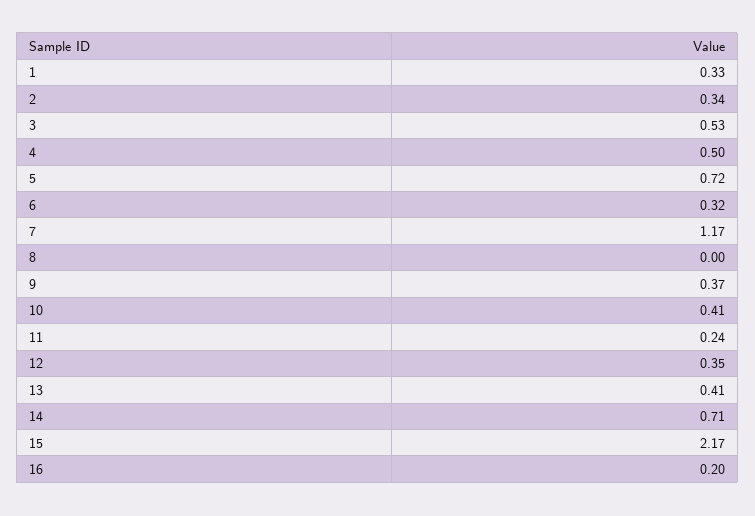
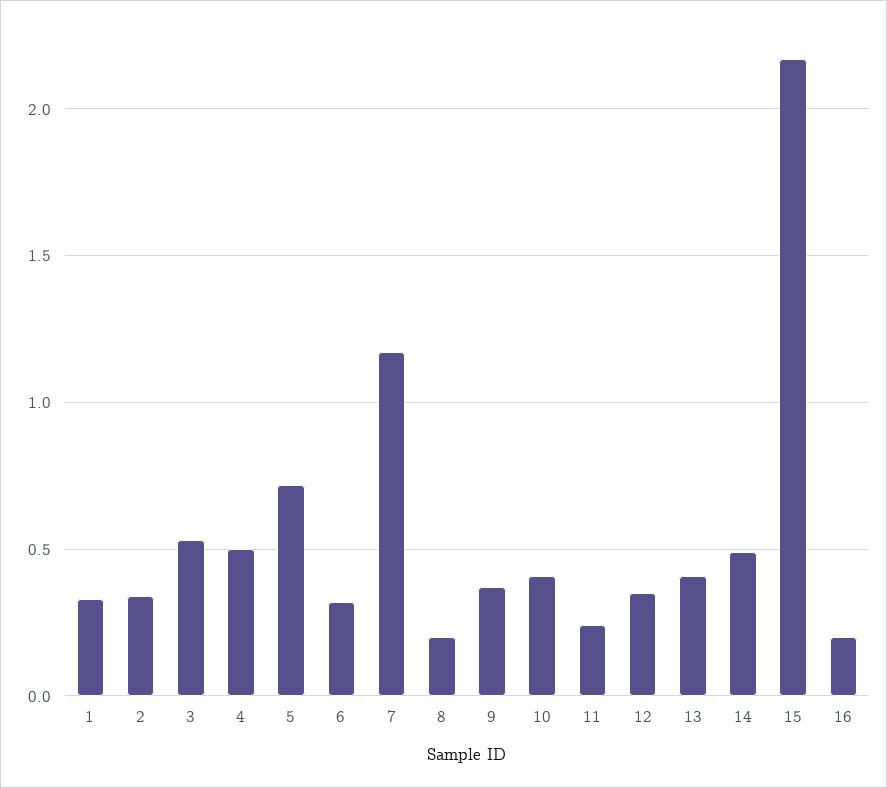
  {
    "1": 0.33,
    "2": 0.34,
    "3": 0.53,
    "4": 0.5,
    "5": 0.72,
    "6": 0.32,
    "7": 1.17,
-   "8": 0,
+   "8": 0.2,
    "9": 0.37,
    "10": 0.41,
    "11": 0.24,
    "12": 0.35,
    "13": 0.41,
-   "14": 0.71,
+   "14": 0.5,
    "15": 2.17,
    "16": 0.2
  }

